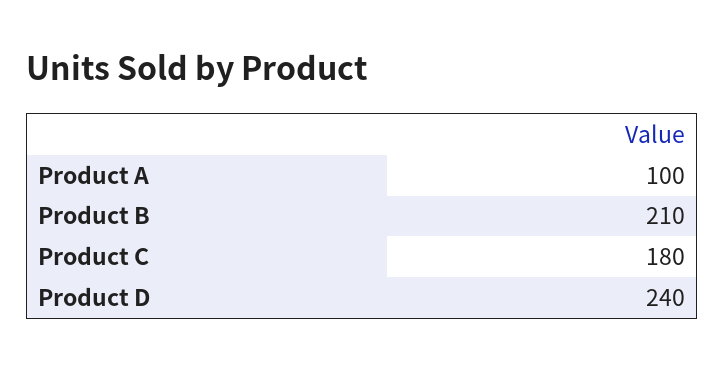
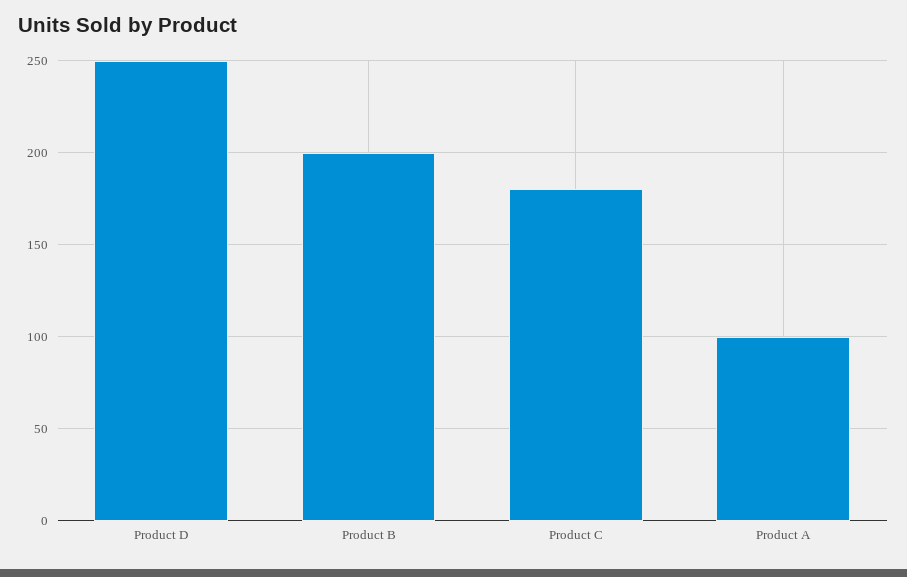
  {
    "Product A": 100,
-   "Product B": 210,
+   "Product B": 200,
    "Product C": 180,
-   "Product D": 240
+   "Product D": 250
  }

